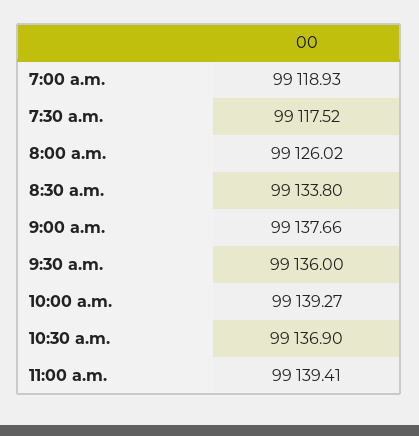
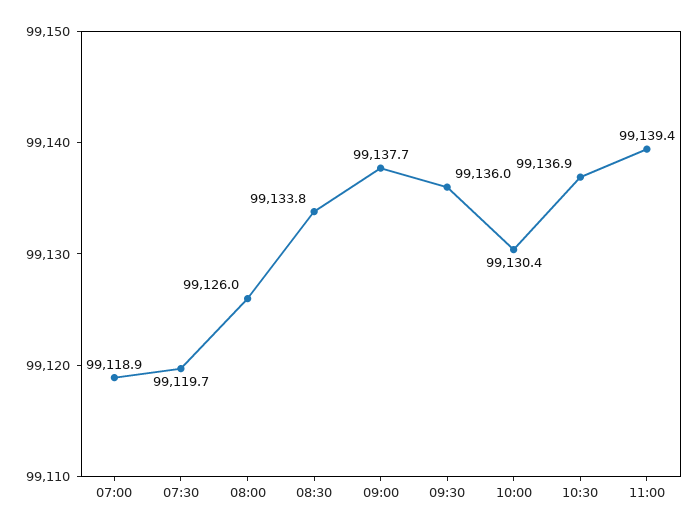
  {
    "7:00 a.m.": 99118.93,
-   "7:30 a.m.": 99117.52,
+   "7:30 a.m.": 99119.7,
    "8:00 a.m.": 99126.02,
    "8:30 a.m.": 99133.8,
    "9:00 a.m.": 99137.66,
    "9:30 a.m.": 99136,
-   "10:00 a.m.": 99139.27,
+   "10:00 a.m.": 99130.4,
    "10:30 a.m.": 99136.9,
    "11:00 a.m.": 99139.41
  }

